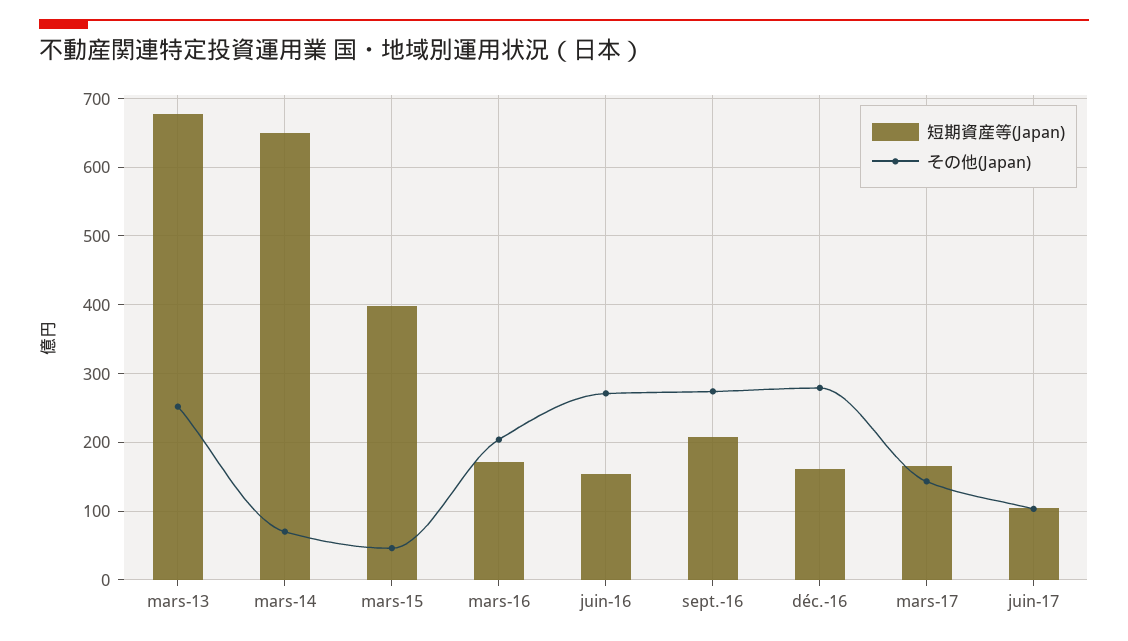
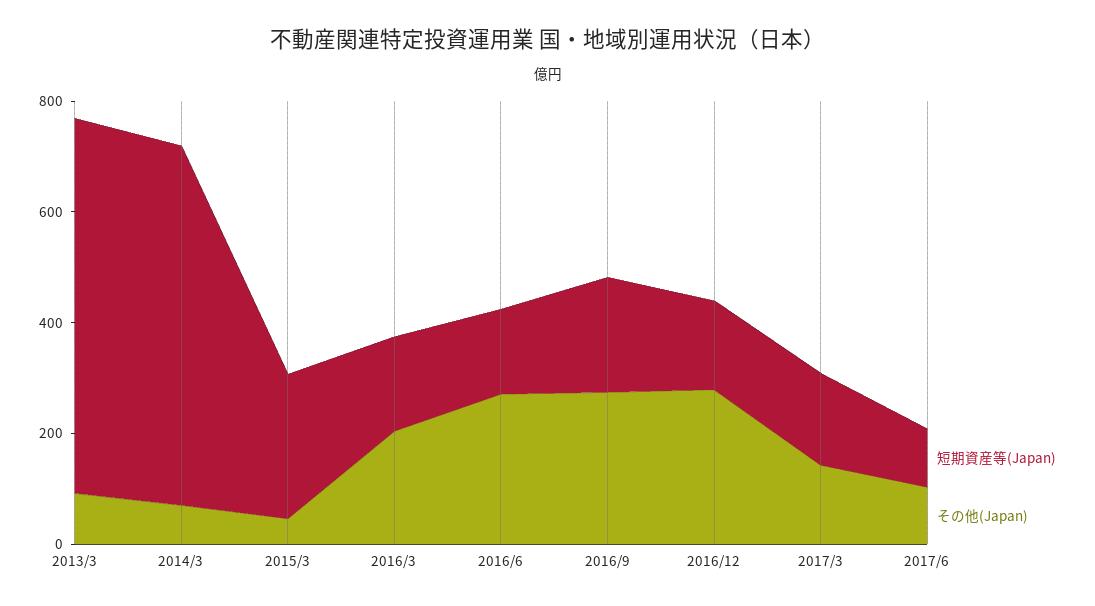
  {
    "短期資産等(Japan)": {
      "mars-13": 680,
      "mars-14": 650,
-     "mars-15": 400,
+     "mars-15": 250,
      "mars-16": 170,
      "juin-16": 150,
      "sept.-16": 210,
      "déc.-16": 160,
      "mars-17": 170,
      "juin-17": 110
    },
    "その他(Japan)": {
-     "mars-13": 250,
+     "mars-13": 100,
      "mars-14": 70,
      "mars-15": 50,
      "mars-16": 200,
      "juin-16": 270,
      "sept.-16": 270,
      "déc.-16": 280,
      "mars-17": 140,
      "juin-17": 100
    }
  }

